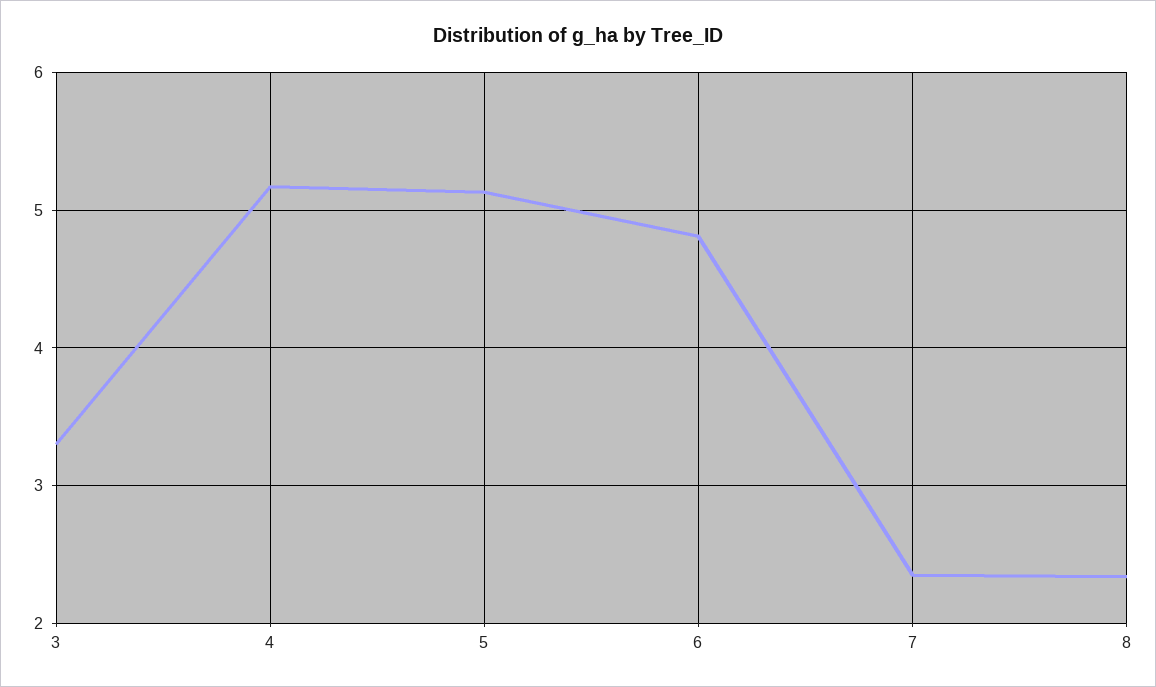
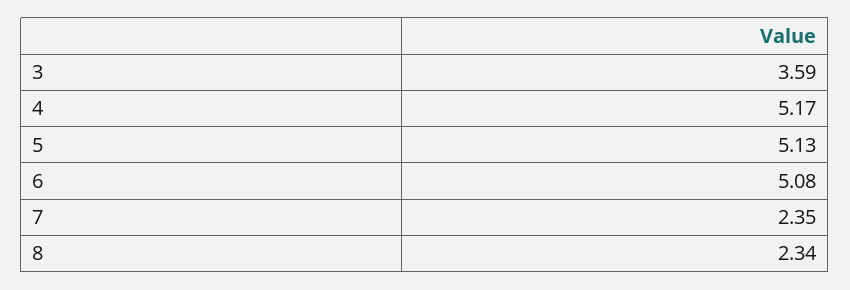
  {
-   "3": 3.3,
+   "3": 3.59,
    "4": 5.17,
    "5": 5.13,
-   "6": 4.8,
+   "6": 5.08,
    "7": 2.35,
    "8": 2.34
  }

